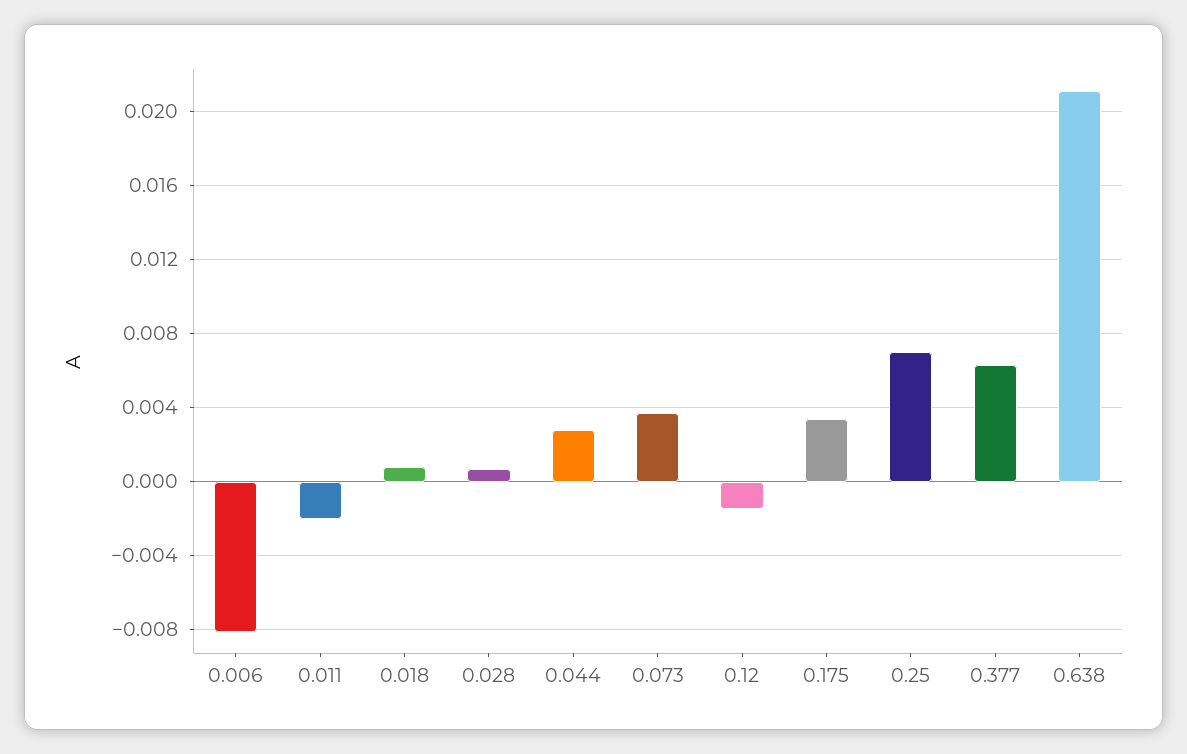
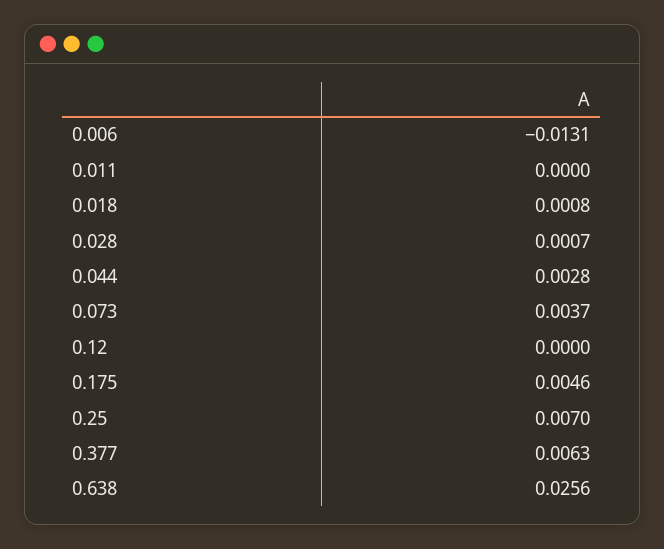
  {
-   "0.006": -0.008,
+   "0.006": -0.0131,
-   "0.011": -0.002,
+   "0.011": 0,
    "0.018": 0.0008,
    "0.028": 0.0007,
    "0.044": 0.0028,
    "0.073": 0.0037,
-   "0.12": -0.0015,
+   "0.12": 0,
-   "0.175": 0.0035,
+   "0.175": 0.0046,
    "0.25": 0.007,
    "0.377": 0.0063,
-   "0.638": 0.021
+   "0.638": 0.0256
  }

